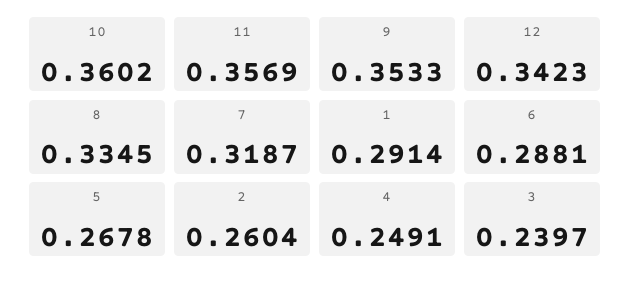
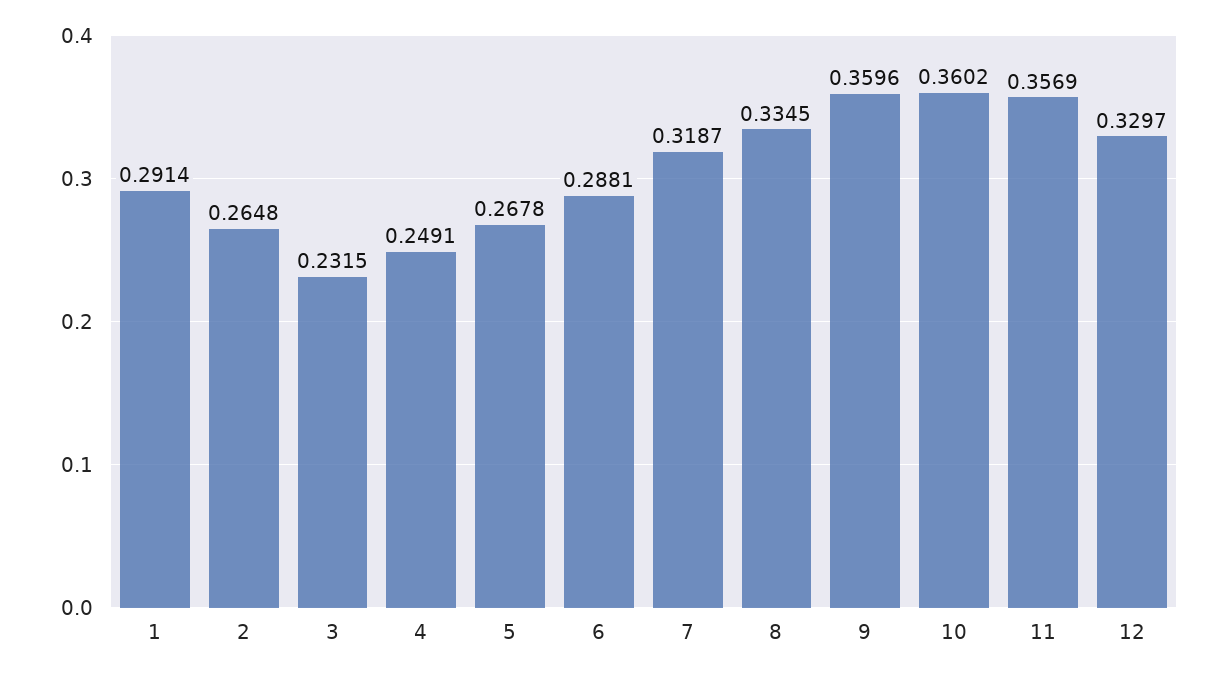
  {
    "10": 0.3602,
    "11": 0.3569,
-   "9": 0.3533,
+   "9": 0.3596,
-   "12": 0.3423,
+   "12": 0.3297,
    "8": 0.3345,
    "7": 0.3187,
    "1": 0.2914,
    "6": 0.2881,
    "5": 0.2678,
-   "2": 0.2604,
+   "2": 0.2648,
    "4": 0.2491,
-   "3": 0.2397
+   "3": 0.2315
  }

